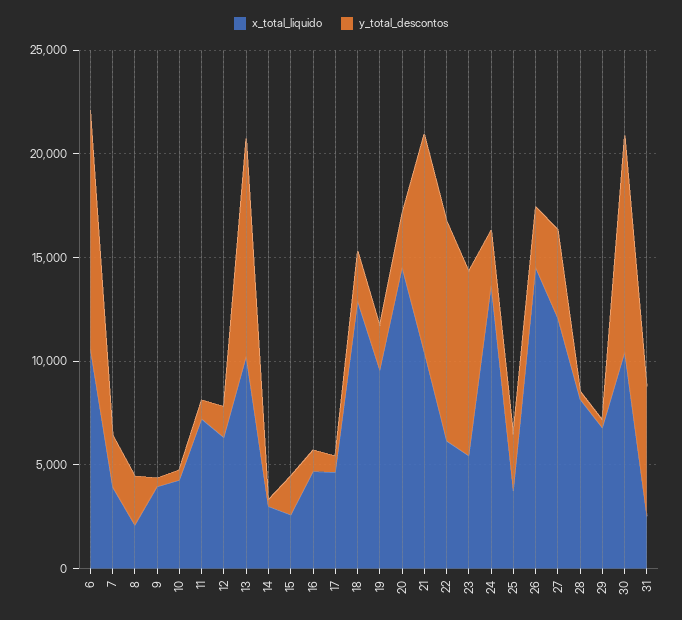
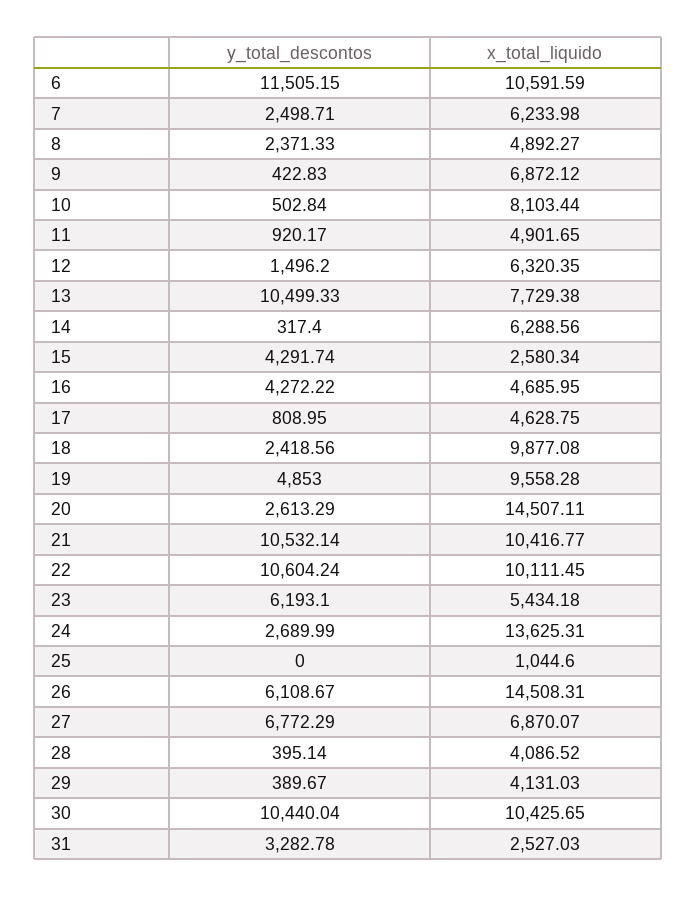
  {
    "x_total_liquido": {
      "6": 10591.59,
-     "7": 4000,
+     "7": 6233.98,
-     "8": 2000,
+     "8": 4892.27,
-     "9": 4000,
+     "9": 6872.12,
-     "10": 4000,
+     "10": 8103.44,
-     "11": 7000,
+     "11": 4901.65,
      "12": 6320.35,
-     "13": 10000,
+     "13": 7729.38,
-     "14": 3000,
+     "14": 6288.56,
      "15": 2580.34,
      "16": 4685.95,
      "17": 4628.75,
-     "18": 13000,
+     "18": 9877.08,
      "19": 9558.28,
      "20": 14507.11,
      "21": 10416.77,
-     "22": 6000,
+     "22": 10111.45,
      "23": 5434.18,
      "24": 13625.31,
-     "25": 4000,
+     "25": 1044.6,
      "26": 14508.31,
-     "27": 12000,
+     "27": 6870.07,
-     "28": 8000,
+     "28": 4086.52,
-     "29": 7000,
+     "29": 4131.03,
      "30": 10425.65,
      "31": 2527.03
    },
    "y_total_descontos": {
      "6": 11505.15,
      "7": 2498.71,
      "8": 2371.33,
      "9": 422.83,
      "10": 502.84,
      "11": 920.17,
      "12": 1496.2,
      "13": 10499.33,
      "14": 317.4,
-     "15": 2000,
+     "15": 4291.74,
-     "16": 1000,
+     "16": 4272.22,
      "17": 808.95,
      "18": 2418.56,
-     "19": 2000,
+     "19": 4853,
      "20": 2613.29,
      "21": 10532.14,
      "22": 10604.24,
-     "23": 9000,
+     "23": 6193.1,
      "24": 2689.99,
-     "25": 3000,
+     "25": 0,
-     "26": 3000,
+     "26": 6108.67,
-     "27": 4000,
+     "27": 6772.29,
      "28": 395.14,
      "29": 389.67,
      "30": 10440.04,
-     "31": 6000
+     "31": 3282.78
    }
  }

